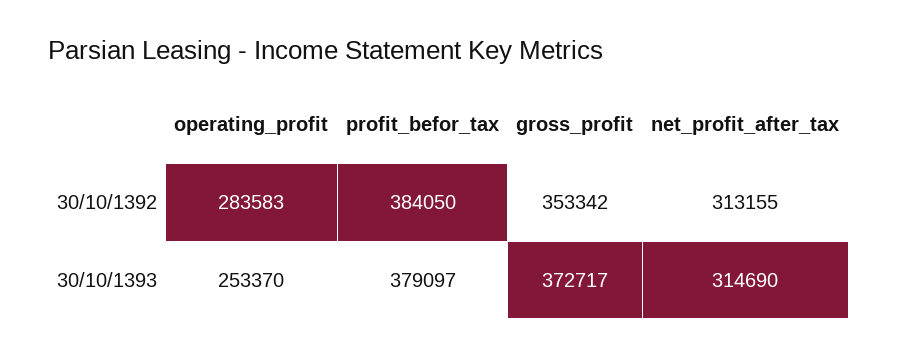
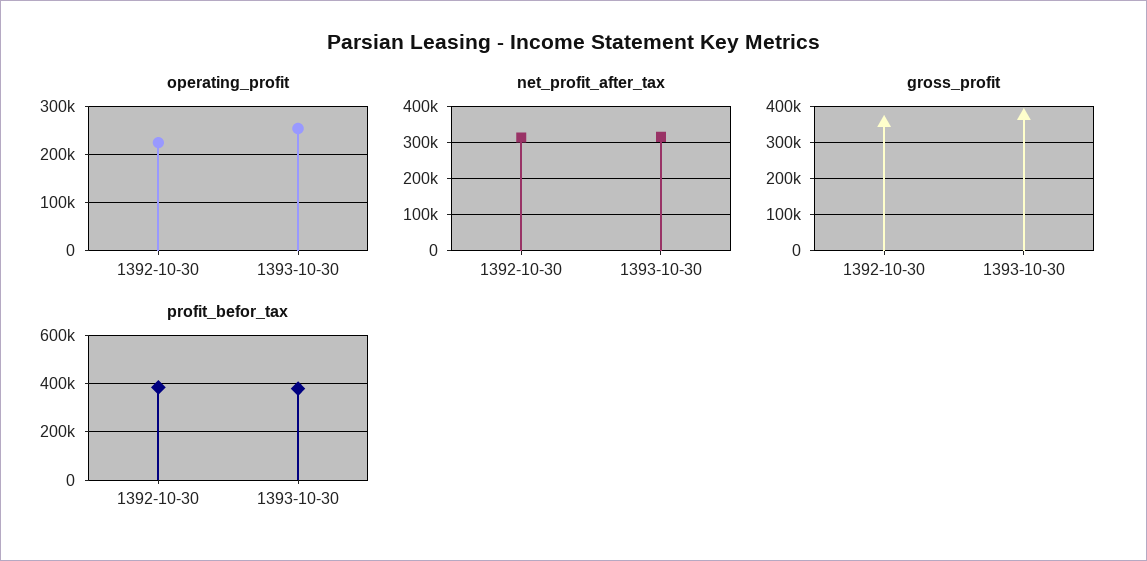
  {
    "operating_profit": {
-     "30/10/1392": 283583,
+     "30/10/1392": 220000,
      "30/10/1393": 253370
    },
    "profit_befor_tax": {
      "30/10/1392": 384050,
      "30/10/1393": 379097
    },
    "gross_profit": {
      "30/10/1392": 353342,
      "30/10/1393": 372717
    },
    "net_profit_after_tax": {
      "30/10/1392": 313155,
      "30/10/1393": 314690
    }
  }

